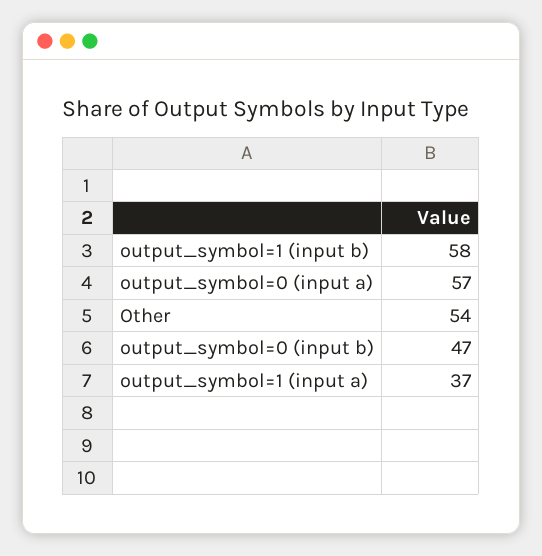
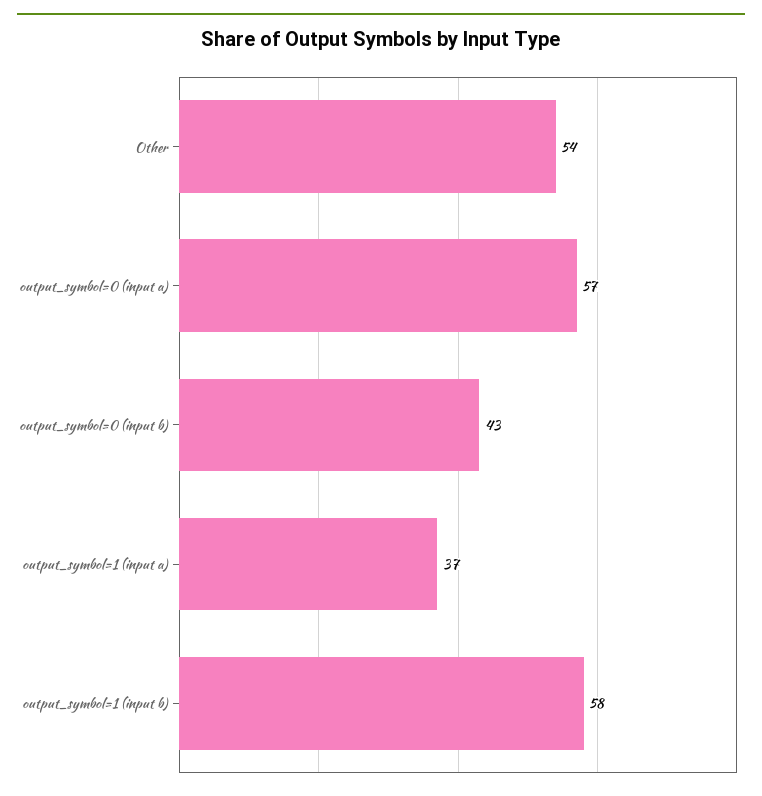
  {
    "output_symbol=1 (input b)": 58,
    "output_symbol=0 (input a)": 57,
    "Other": 54,
-   "output_symbol=0 (input b)": 47,
+   "output_symbol=0 (input b)": 43,
    "output_symbol=1 (input a)": 37
  }

